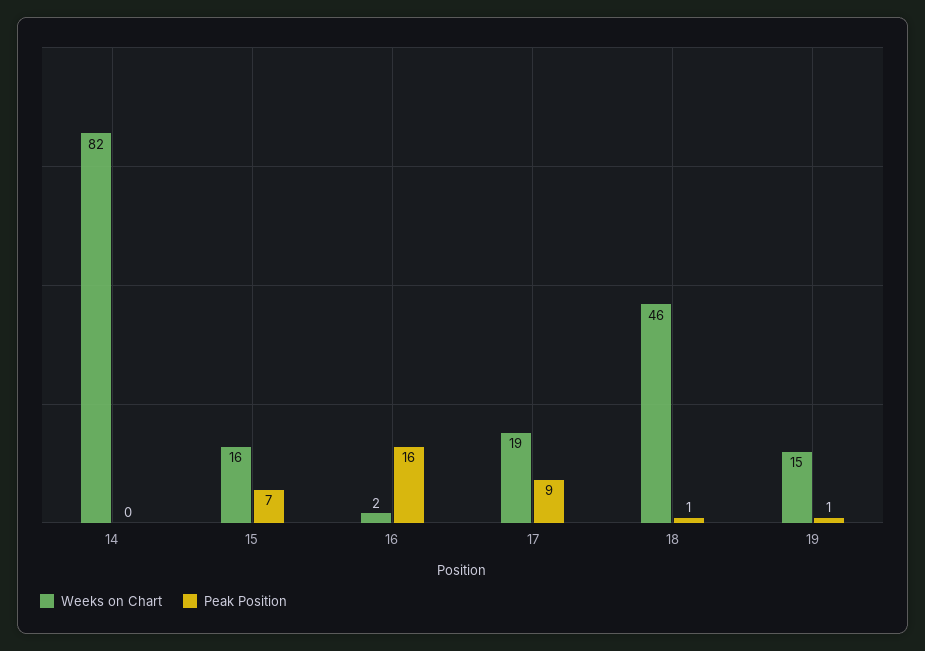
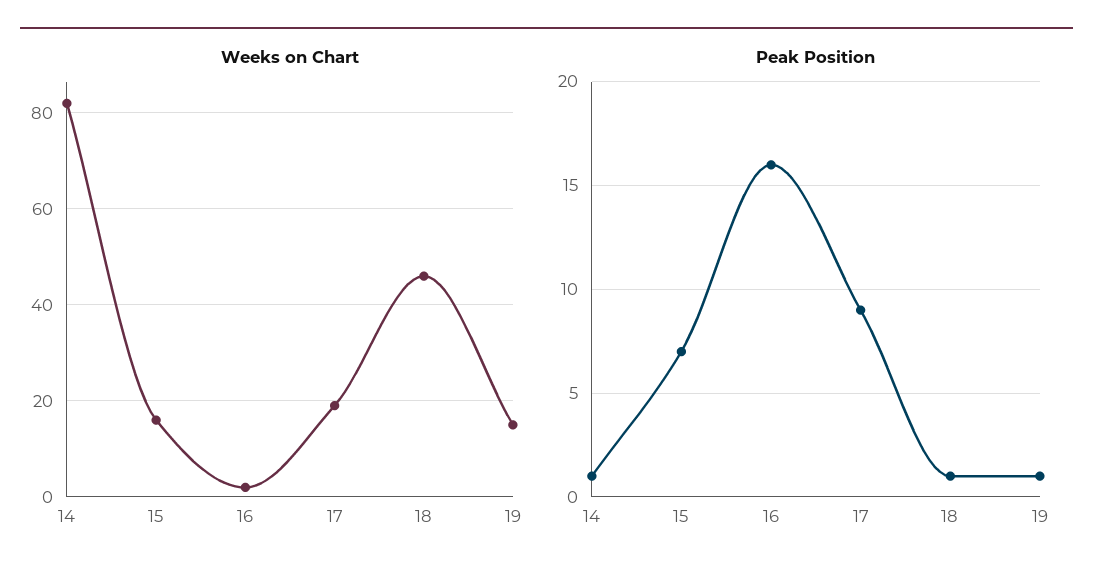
  {
    "Weeks on Chart": {
      "14": 82,
      "15": 16,
      "16": 2,
      "17": 19,
      "18": 46,
      "19": 15
    },
    "Peak Position": {
-     "14": 0,
+     "14": 1,
      "15": 7,
      "16": 16,
      "17": 9,
      "18": 1,
      "19": 1
    }
  }

